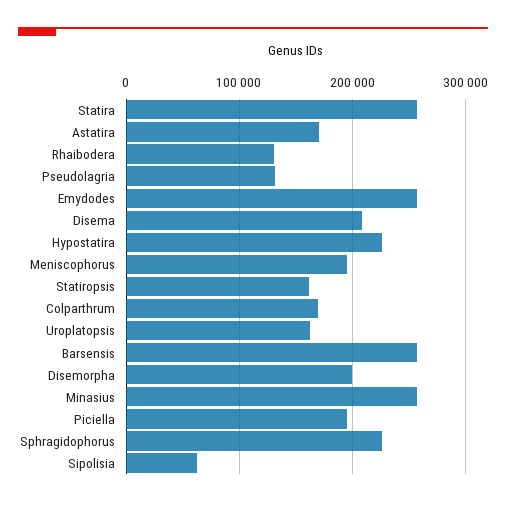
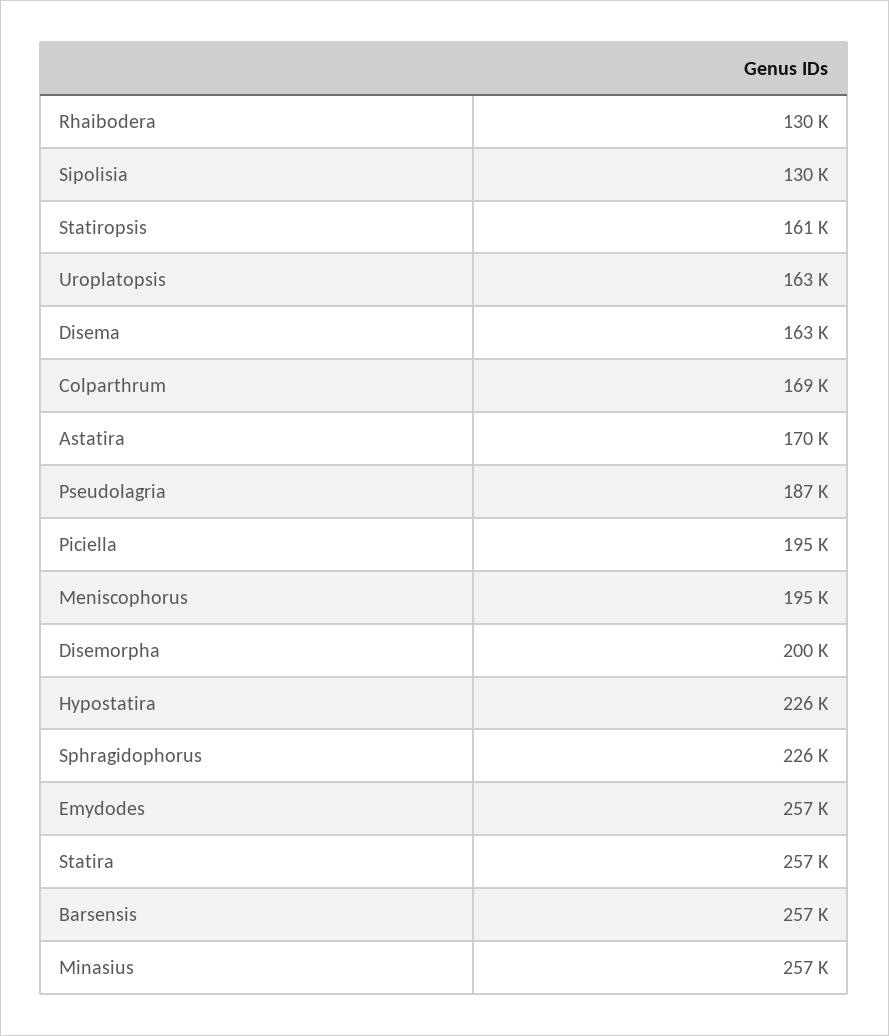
  {
    "Statira": 257000,
    "Astatira": 170000,
    "Rhaibodera": 130000,
-   "Pseudolagria": 130000,
+   "Pseudolagria": 187000,
    "Emydodes": 257000,
-   "Disema": 210000,
+   "Disema": 163000,
    "Hypostatira": 226000,
    "Meniscophorus": 195000,
    "Statiropsis": 161000,
    "Colparthrum": 169000,
    "Uroplatopsis": 163000,
    "Barsensis": 257000,
    "Disemorpha": 200000,
    "Minasius": 257000,
    "Piciella": 195000,
    "Sphragidophorus": 226000,
-   "Sipolisia": 60000
+   "Sipolisia": 130000
  }

